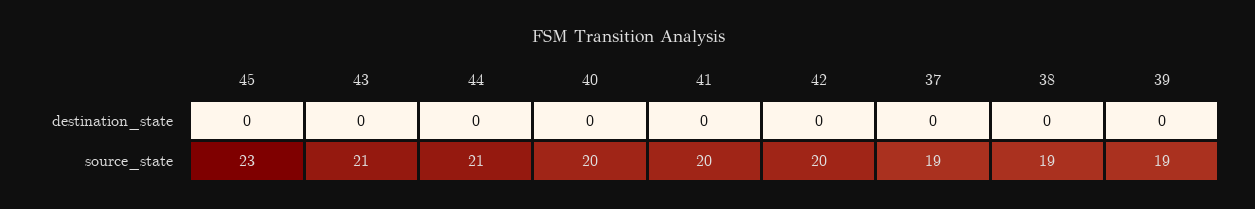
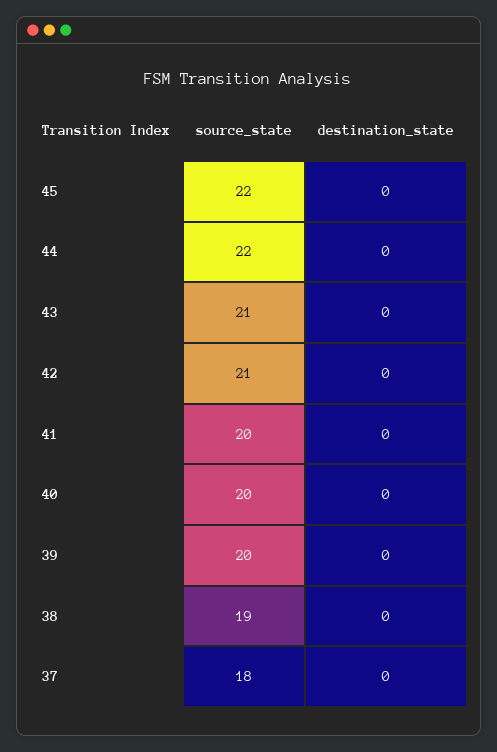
  {
    "45": {
      "destination_state": 0,
-     "source_state": 23
+     "source_state": 22
    },
    "43": {
      "destination_state": 0,
      "source_state": 21
    },
    "44": {
      "destination_state": 0,
-     "source_state": 21
+     "source_state": 22
    },
    "40": {
      "destination_state": 0,
      "source_state": 20
    },
    "41": {
      "destination_state": 0,
      "source_state": 20
    },
    "42": {
      "destination_state": 0,
-     "source_state": 20
+     "source_state": 21
    },
    "37": {
      "destination_state": 0,
-     "source_state": 19
+     "source_state": 18
    },
    "38": {
      "destination_state": 0,
      "source_state": 19
    },
    "39": {
      "destination_state": 0,
-     "source_state": 19
+     "source_state": 20
    }
  }

